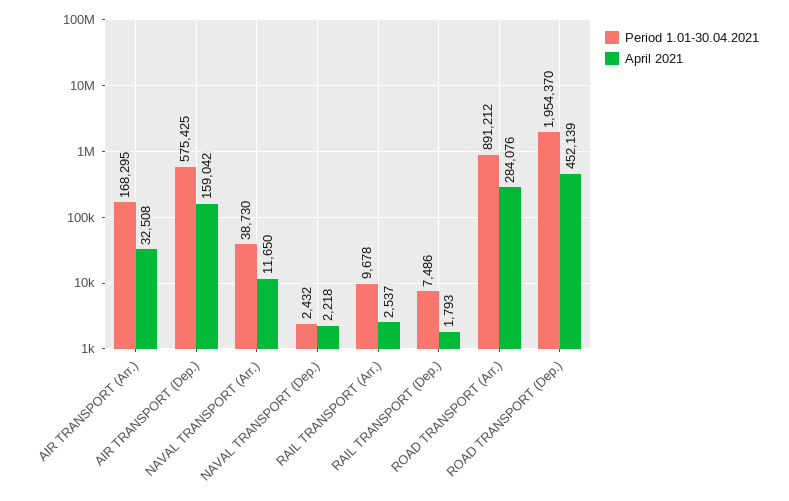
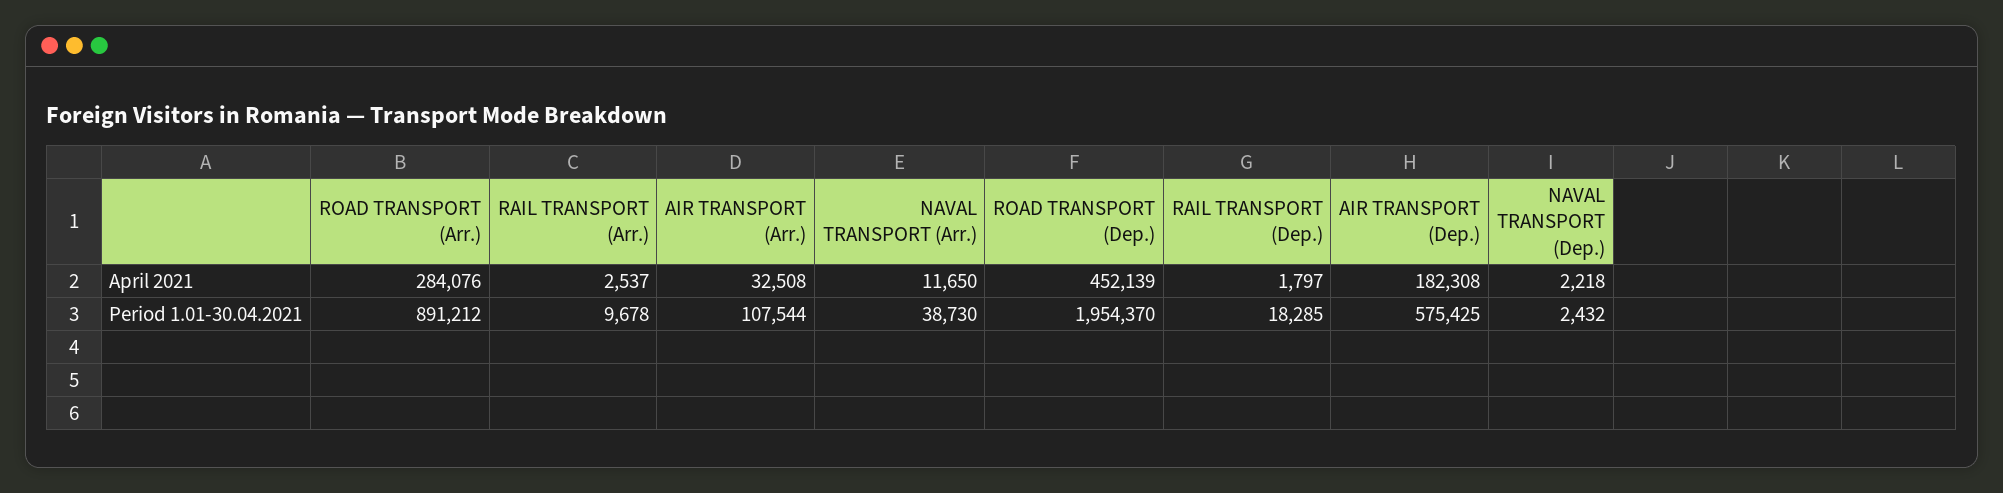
  {
    "Period 1.01-30.04.2021": {
-     "AIR TRANSPORT (Arr.)": 168295,
+     "AIR TRANSPORT (Arr.)": 107544,
      "AIR TRANSPORT (Dep.)": 575425,
      "NAVAL TRANSPORT (Arr.)": 38730,
      "NAVAL TRANSPORT (Dep.)": 2432,
      "RAIL TRANSPORT (Arr.)": 9678,
-     "RAIL TRANSPORT (Dep.)": 7486,
+     "RAIL TRANSPORT (Dep.)": 18285,
      "ROAD TRANSPORT (Arr.)": 891212,
      "ROAD TRANSPORT (Dep.)": 1954370
    },
    "April 2021": {
      "AIR TRANSPORT (Arr.)": 32508,
-     "AIR TRANSPORT (Dep.)": 159042,
+     "AIR TRANSPORT (Dep.)": 182308,
      "NAVAL TRANSPORT (Arr.)": 11650,
      "NAVAL TRANSPORT (Dep.)": 2218,
      "RAIL TRANSPORT (Arr.)": 2537,
-     "RAIL TRANSPORT (Dep.)": 1793,
+     "RAIL TRANSPORT (Dep.)": 1797,
      "ROAD TRANSPORT (Arr.)": 284076,
      "ROAD TRANSPORT (Dep.)": 452139
    }
  }

